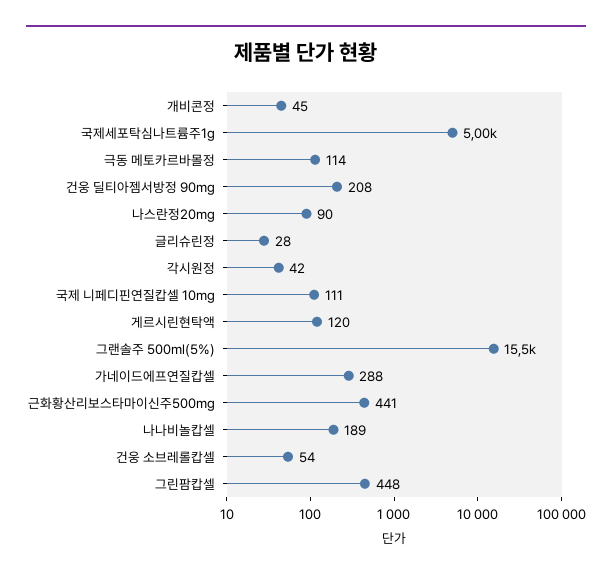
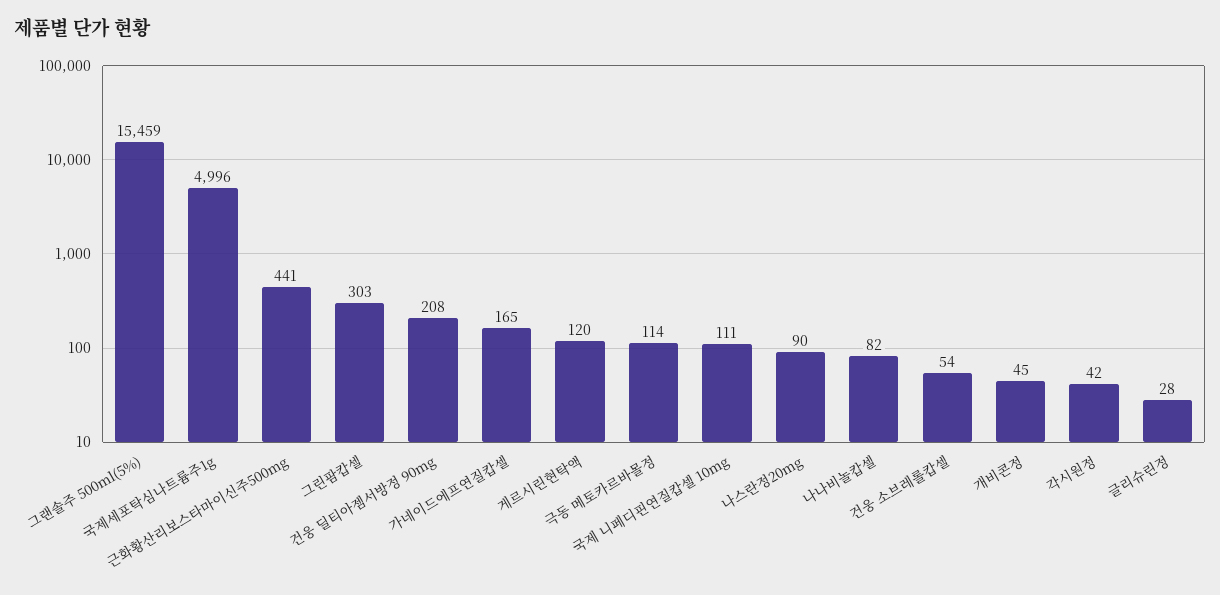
  {
    "개비콘정": 45,
    "국제세포탁심나트륨주1g": 4996,
    "극동 메토카르바몰정": 114,
    "건웅 딜티아젬서방정 90mg": 208,
    "나스란정20mg": 90,
    "글리슈린정": 28,
    "각시원정": 42,
    "국제 니페디핀연질캅셀 10mg": 111,
    "게르시린현탁액": 120,
    "그랜솔주 500ml(5%)": 15459,
-   "가네이드에프연질캅셀": 288,
+   "가네이드에프연질캅셀": 165,
    "근화황산리보스타마이신주500mg": 441,
-   "나나비놀캅셀": 189,
+   "나나비놀캅셀": 82,
    "건웅 소브레롤캅셀": 54,
-   "그린팜캅셀": 448
+   "그린팜캅셀": 303
  }

